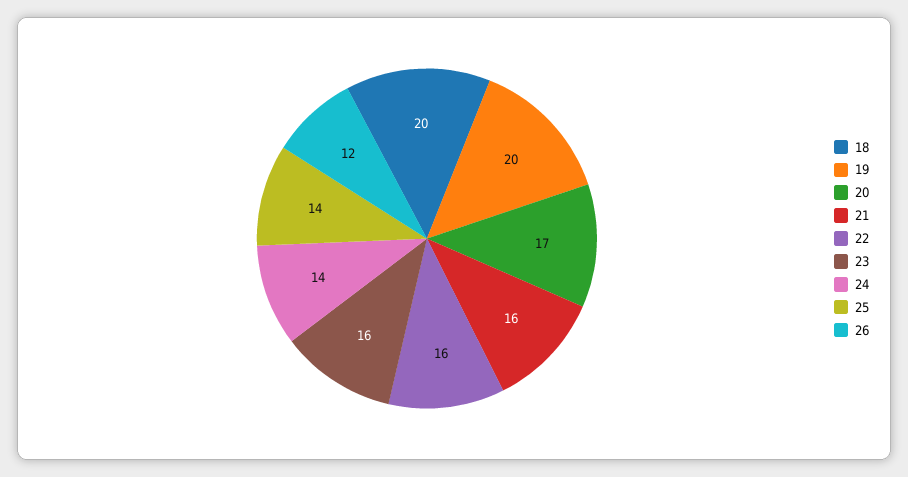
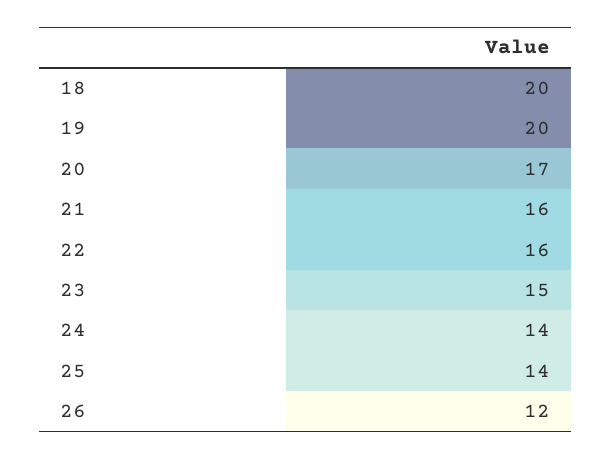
  {
    "18": 20,
    "19": 20,
    "20": 17,
    "21": 16,
    "22": 16,
-   "23": 16,
+   "23": 15,
    "24": 14,
    "25": 14,
    "26": 12
  }

